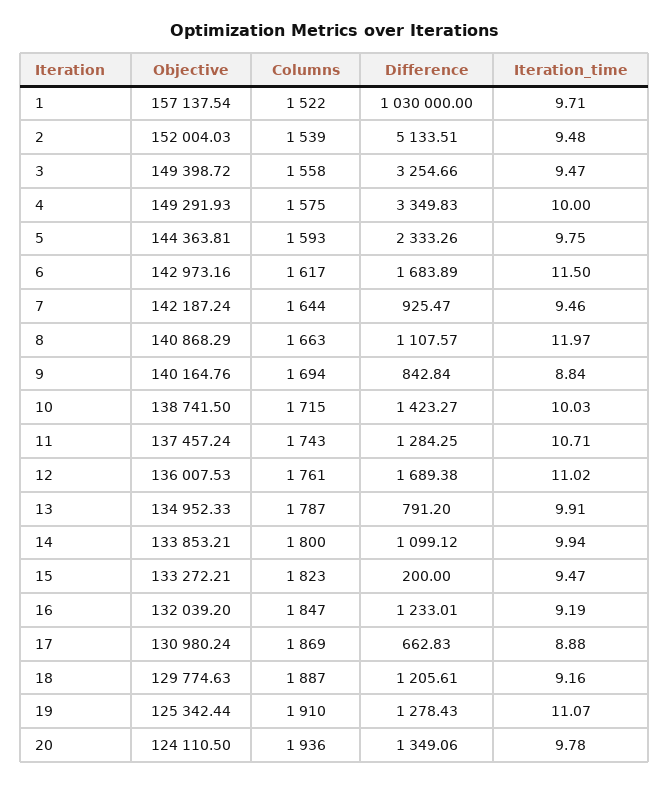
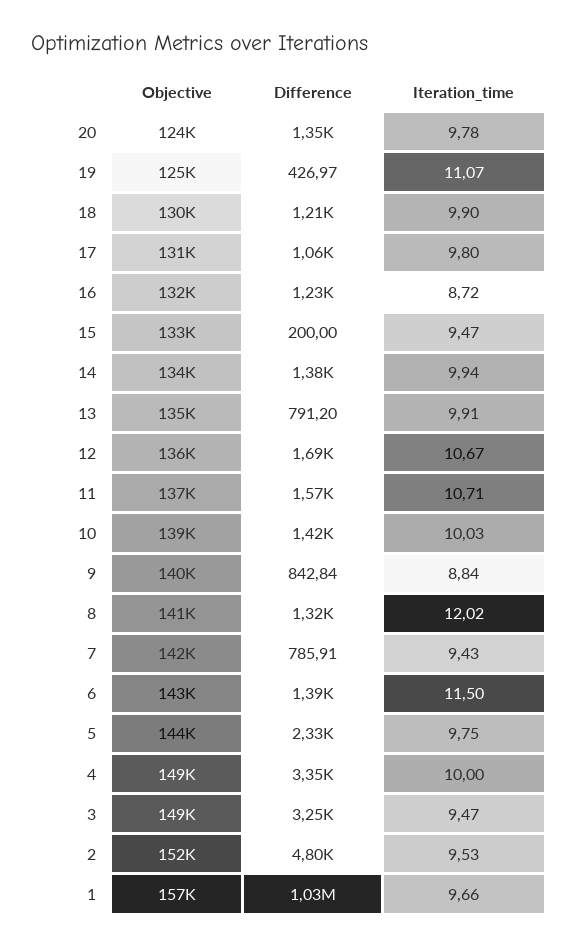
  {
    "Objective": {
      "1": 157137.54,
      "2": 152004.03,
      "3": 149398.72,
      "4": 149291.93,
      "5": 144363.81,
      "6": 142973.16,
      "7": 142187.24,
      "8": 140868.29,
      "9": 140164.76,
      "10": 138741.5,
      "11": 137457.24,
      "12": 136007.53,
      "13": 134952.33,
      "14": 133853.21,
      "15": 133272.21,
      "16": 132039.2,
      "17": 130980.24,
      "18": 129774.63,
      "19": 125342.44,
      "20": 124110.5
    },
-   "Columns": {
-     "1": 1522,
-     "2": 1539,
-     "3": 1558,
-     "4": 1575,
-     "5": 1593,
-     "6": 1617,
-     "7": 1644,
-     "8": 1663,
-     "9": 1694,
-     "10": 1715,
-     "11": 1743,
-     "12": 1761,
-     "13": 1787,
-     "14": 1800,
-     "15": 1823,
-     "16": 1847,
-     "17": 1869,
-     "18": 1887,
-     "19": 1910,
-     "20": 1936
-   },
    "Difference": {
      "1": 1030000,
-     "2": 5133.51,
+     "2": 4800,
      "3": 3254.66,
      "4": 3349.83,
      "5": 2333.26,
-     "6": 1683.89,
+     "6": 1390,
-     "7": 925.47,
+     "7": 785.91,
-     "8": 1107.57,
+     "8": 1320,
      "9": 842.84,
      "10": 1423.27,
-     "11": 1284.25,
+     "11": 1570,
      "12": 1689.38,
      "13": 791.2,
-     "14": 1099.12,
+     "14": 1380,
      "15": 200,
      "16": 1233.01,
-     "17": 662.83,
+     "17": 1060,
      "18": 1205.61,
-     "19": 1278.43,
+     "19": 426.97,
      "20": 1349.06
    },
    "Iteration_time": {
-     "1": 9.71,
+     "1": 9.66,
-     "2": 9.48,
+     "2": 9.53,
      "3": 9.47,
      "4": 10,
      "5": 9.75,
      "6": 11.5,
-     "7": 9.46,
+     "7": 9.43,
-     "8": 11.97,
+     "8": 12.02,
      "9": 8.84,
      "10": 10.03,
      "11": 10.71,
-     "12": 11.02,
+     "12": 10.67,
      "13": 9.91,
      "14": 9.94,
      "15": 9.47,
-     "16": 9.19,
+     "16": 8.72,
-     "17": 8.88,
+     "17": 9.8,
-     "18": 9.16,
+     "18": 9.9,
      "19": 11.07,
      "20": 9.78
    }
  }

